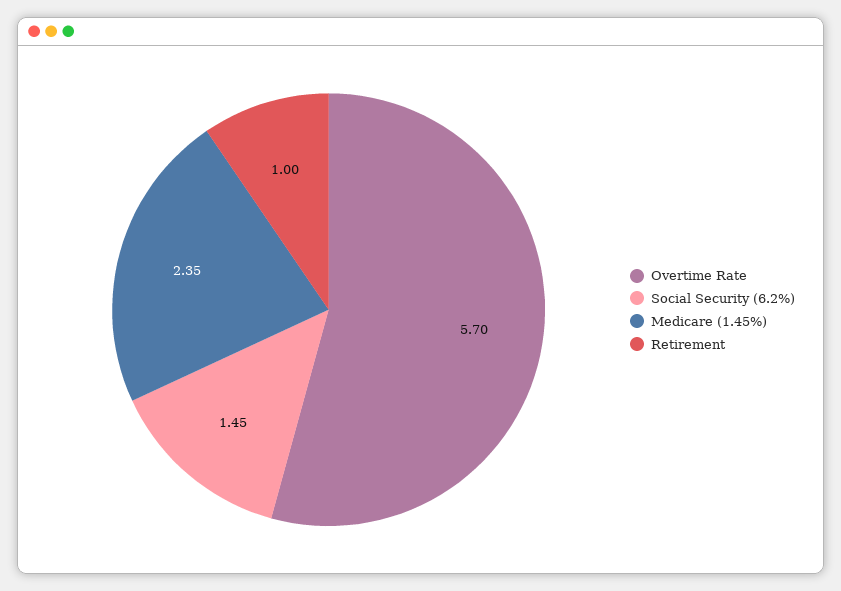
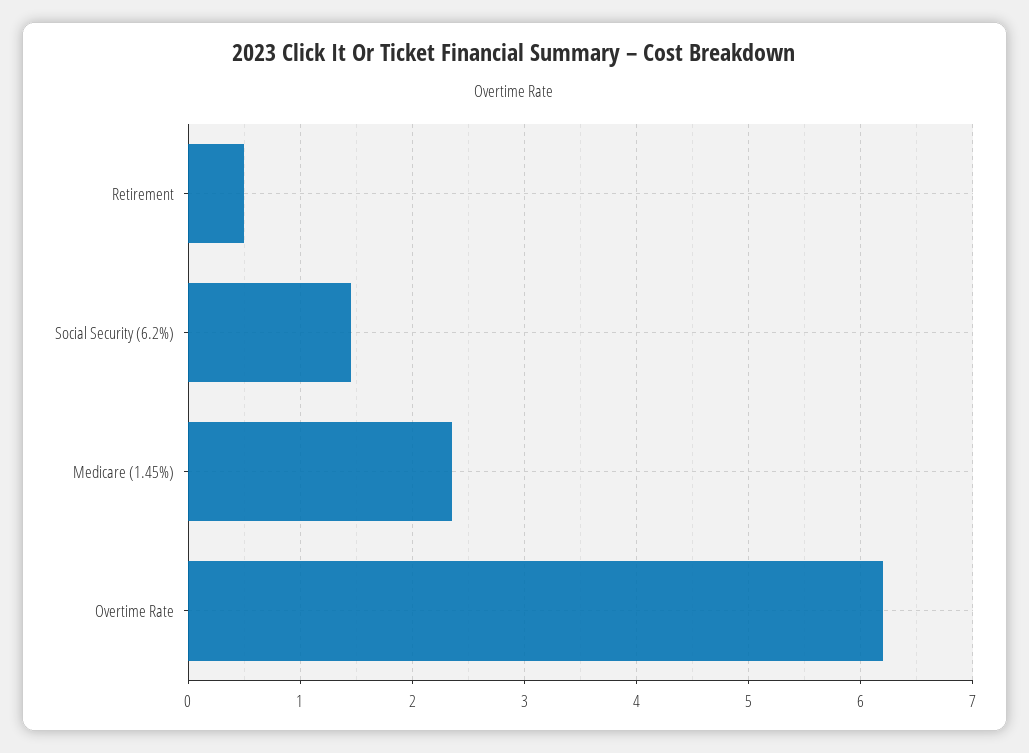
  {
-   "Overtime Rate": 5.7,
+   "Overtime Rate": 6.2,
    "Social Security (6.2%)": 1.45,
    "Medicare (1.45%)": 2.35,
-   "Retirement": 1
+   "Retirement": 0.5
  }

